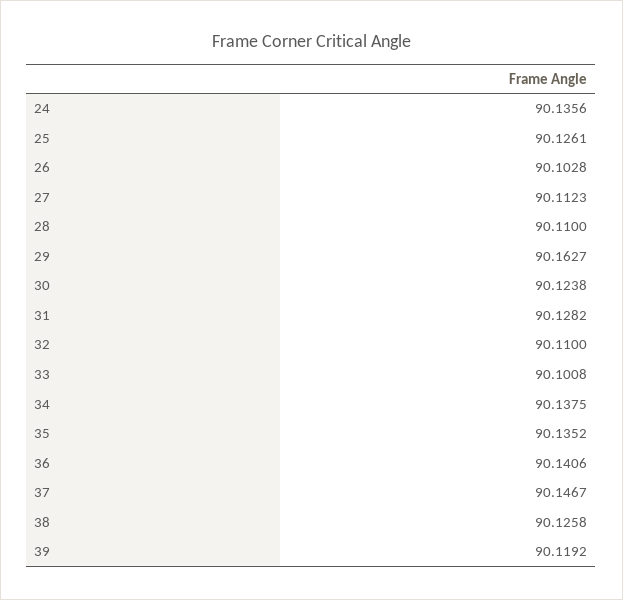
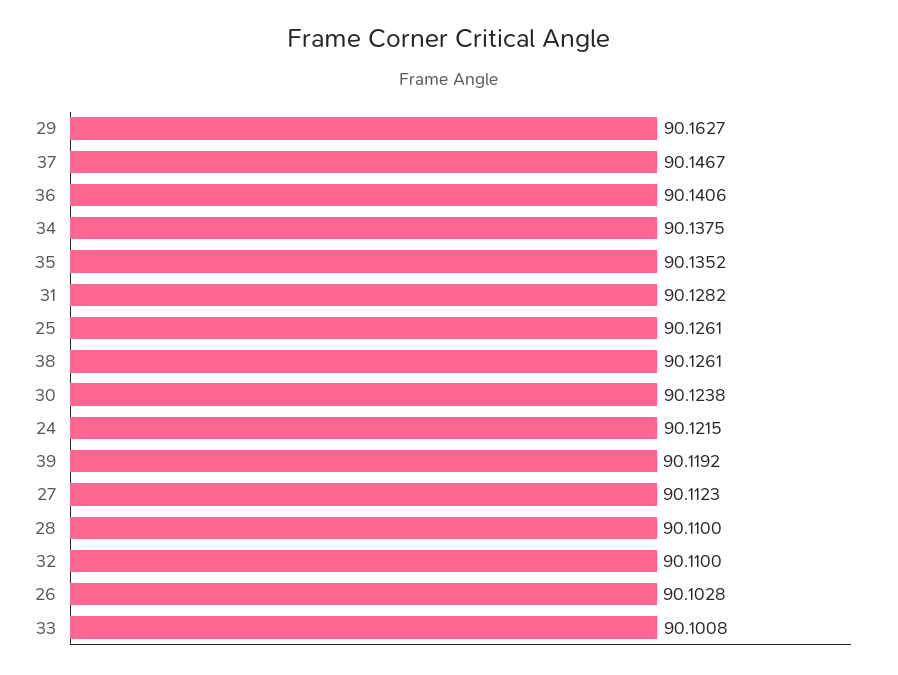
  {
-   "24": 90.1356,
+   "24": 90.1215,
    "25": 90.1261,
    "26": 90.1028,
    "27": 90.1123,
    "28": 90.11,
    "29": 90.1627,
    "30": 90.1238,
    "31": 90.1282,
    "32": 90.11,
    "33": 90.1008,
    "34": 90.1375,
    "35": 90.1352,
    "36": 90.1406,
    "37": 90.1467,
-   "38": 90.1258,
+   "38": 90.1261,
    "39": 90.1192
  }

